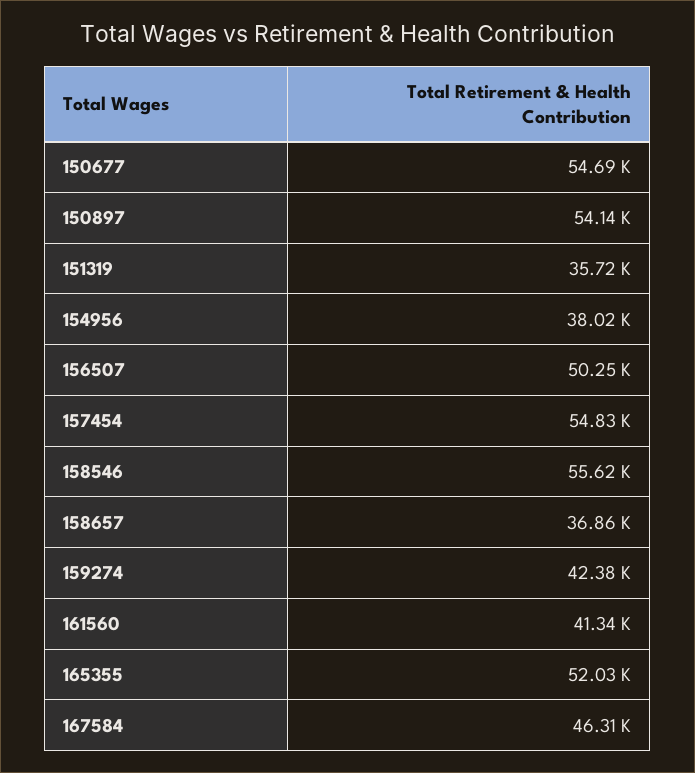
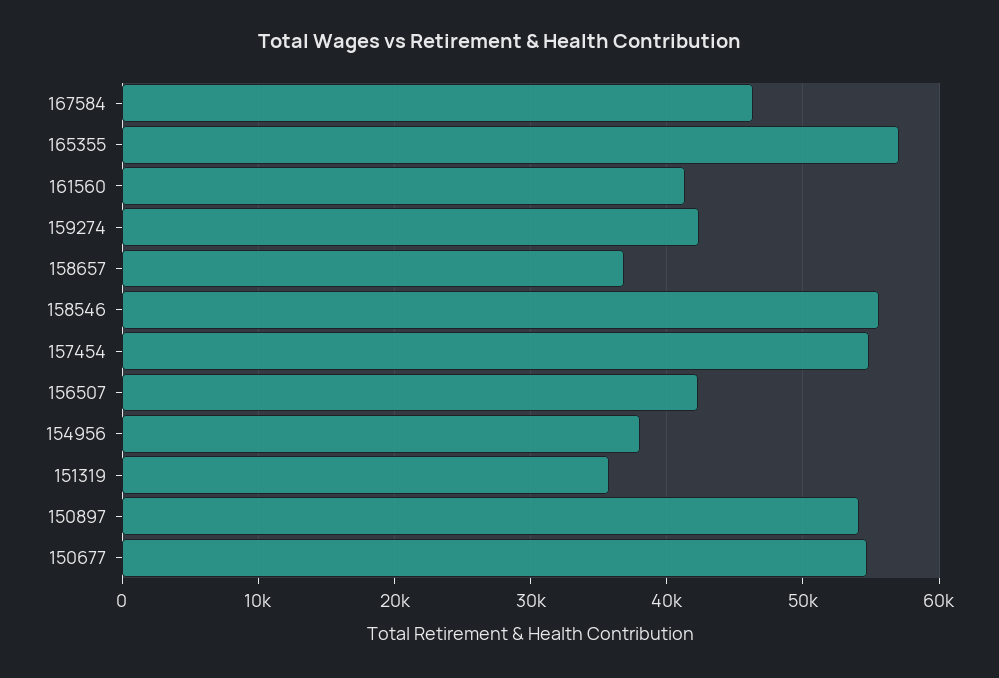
  {
    "150677": 54690,
    "150897": 54140,
    "151319": 35720,
    "154956": 38020,
-   "156507": 50250,
+   "156507": 42000,
    "157454": 54830,
    "158546": 55620,
    "158657": 36860,
    "159274": 42380,
    "161560": 41340,
-   "165355": 52030,
+   "165355": 57000,
    "167584": 46310
  }

